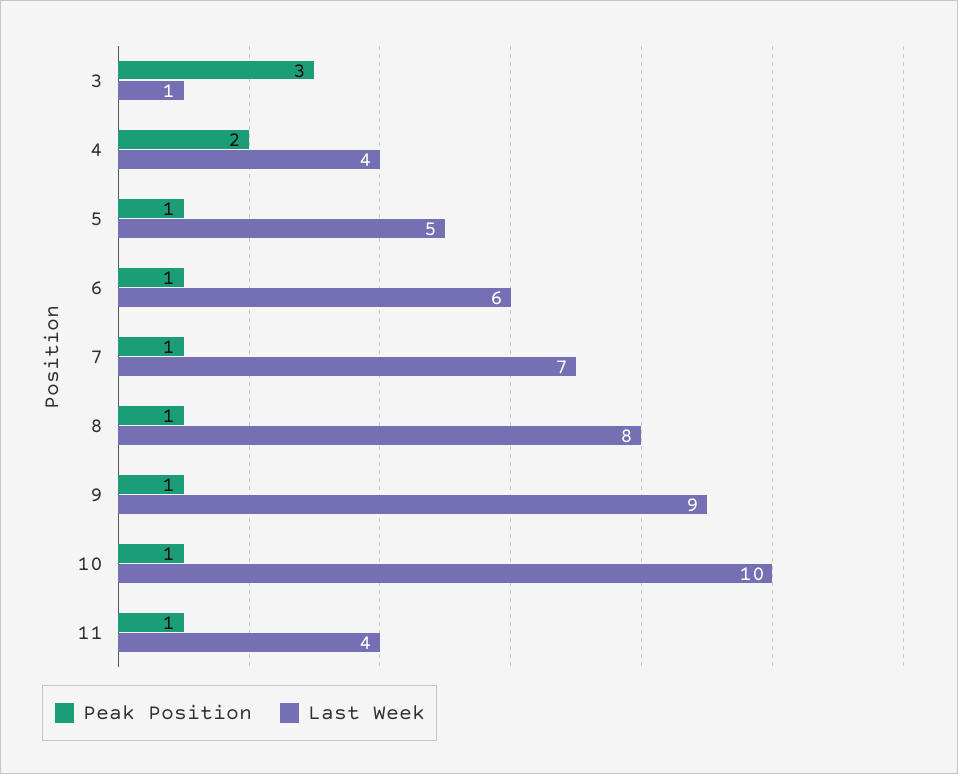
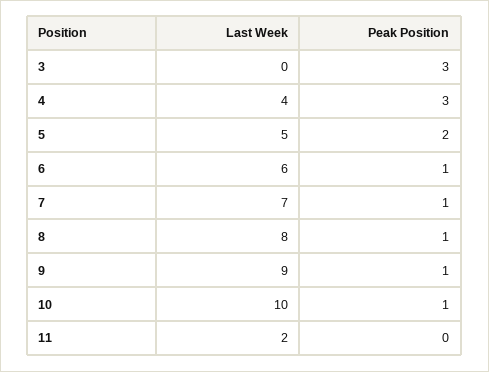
  {
    "Peak Position": {
      "3": 3,
-     "4": 2,
+     "4": 3,
-     "5": 1,
+     "5": 2,
      "6": 1,
      "7": 1,
      "8": 1,
      "9": 1,
      "10": 1,
-     "11": 1
+     "11": 0
    },
    "Last Week": {
-     "3": 1,
+     "3": 0,
      "4": 4,
      "5": 5,
      "6": 6,
      "7": 7,
      "8": 8,
      "9": 9,
      "10": 10,
-     "11": 4
+     "11": 2
    }
  }

